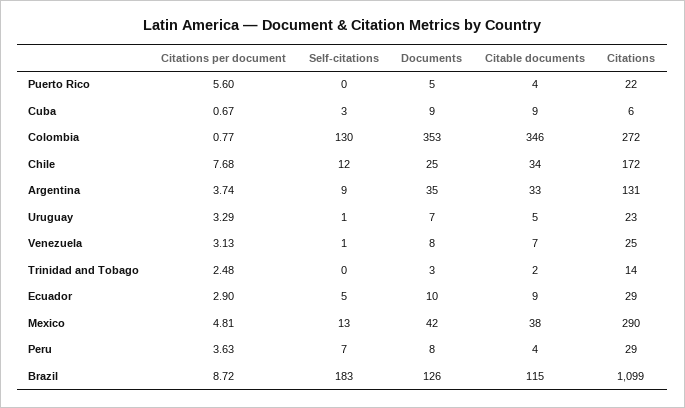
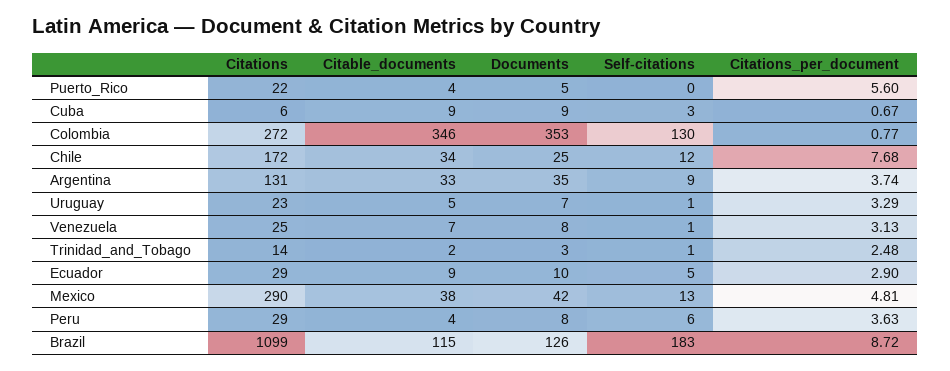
  {
    "Citations per document": {
      "Puerto Rico": 5.6,
      "Cuba": 0.67,
      "Colombia": 0.77,
      "Chile": 7.68,
      "Argentina": 3.74,
      "Uruguay": 3.29,
      "Venezuela": 3.13,
      "Trinidad and Tobago": 2.48,
      "Ecuador": 2.9,
      "Mexico": 4.81,
      "Peru": 3.63,
      "Brazil": 8.72
    },
    "Self-citations": {
      "Puerto Rico": 0,
      "Cuba": 3,
      "Colombia": 130,
      "Chile": 12,
      "Argentina": 9,
      "Uruguay": 1,
      "Venezuela": 1,
-     "Trinidad and Tobago": 0,
+     "Trinidad and Tobago": 1,
      "Ecuador": 5,
      "Mexico": 13,
-     "Peru": 7,
+     "Peru": 6,
      "Brazil": 183
    },
    "Documents": {
      "Puerto Rico": 5,
      "Cuba": 9,
      "Colombia": 353,
      "Chile": 25,
      "Argentina": 35,
      "Uruguay": 7,
      "Venezuela": 8,
      "Trinidad and Tobago": 3,
      "Ecuador": 10,
      "Mexico": 42,
      "Peru": 8,
      "Brazil": 126
    },
    "Citable documents": {
      "Puerto Rico": 4,
      "Cuba": 9,
      "Colombia": 346,
      "Chile": 34,
      "Argentina": 33,
      "Uruguay": 5,
      "Venezuela": 7,
      "Trinidad and Tobago": 2,
      "Ecuador": 9,
      "Mexico": 38,
      "Peru": 4,
      "Brazil": 115
    },
    "Citations": {
      "Puerto Rico": 22,
      "Cuba": 6,
      "Colombia": 272,
      "Chile": 172,
      "Argentina": 131,
      "Uruguay": 23,
      "Venezuela": 25,
      "Trinidad and Tobago": 14,
      "Ecuador": 29,
      "Mexico": 290,
      "Peru": 29,
      "Brazil": 1099
    }
  }

